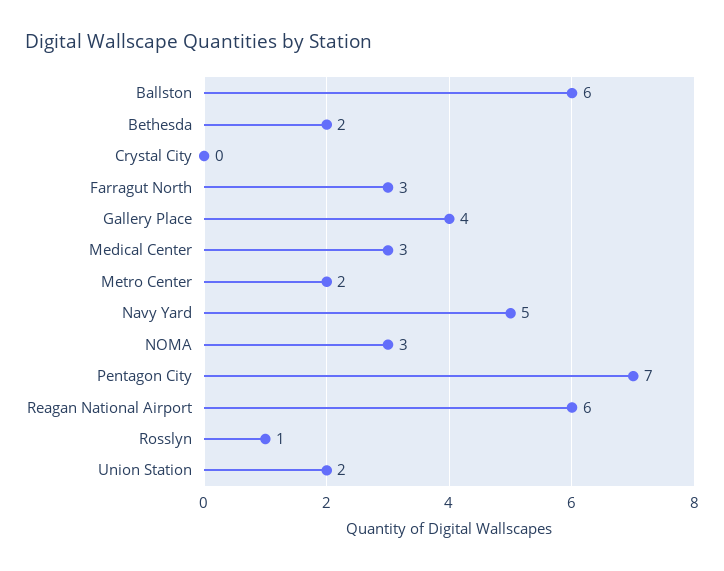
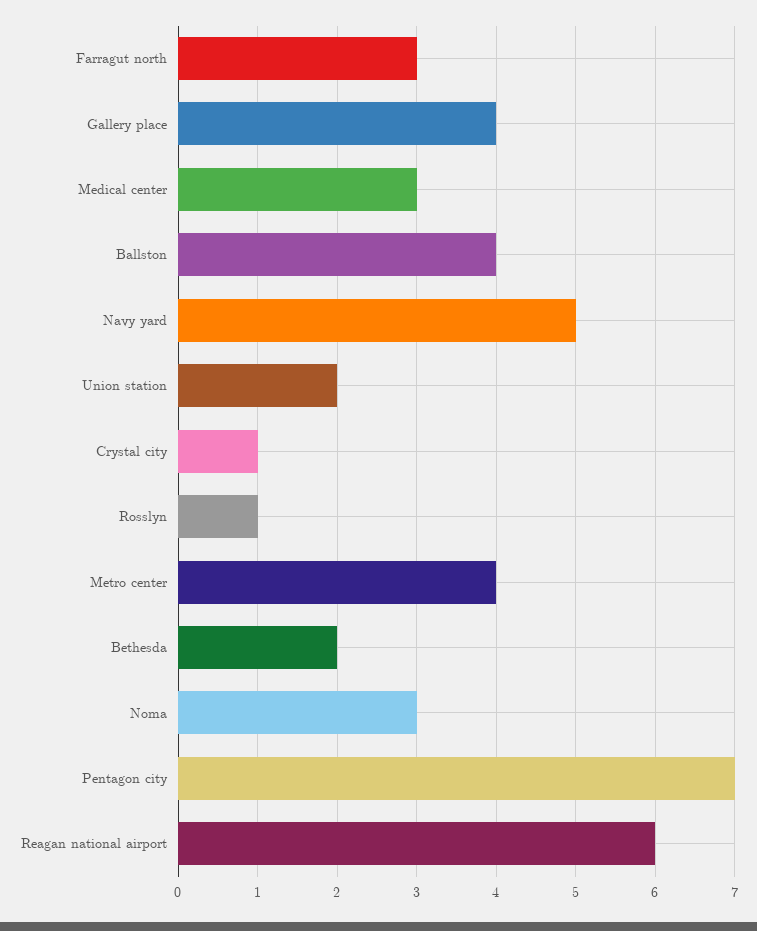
  {
-   "Ballston": 6,
+   "Ballston": 4,
    "Bethesda": 2,
-   "Crystal City": 0,
+   "Crystal City": 1,
    "Farragut North": 3,
    "Gallery Place": 4,
    "Medical Center": 3,
-   "Metro Center": 2,
+   "Metro Center": 4,
    "Navy Yard": 5,
    "NOMA": 3,
    "Pentagon City": 7,
    "Reagan National Airport": 6,
    "Rosslyn": 1,
    "Union Station": 2
  }

